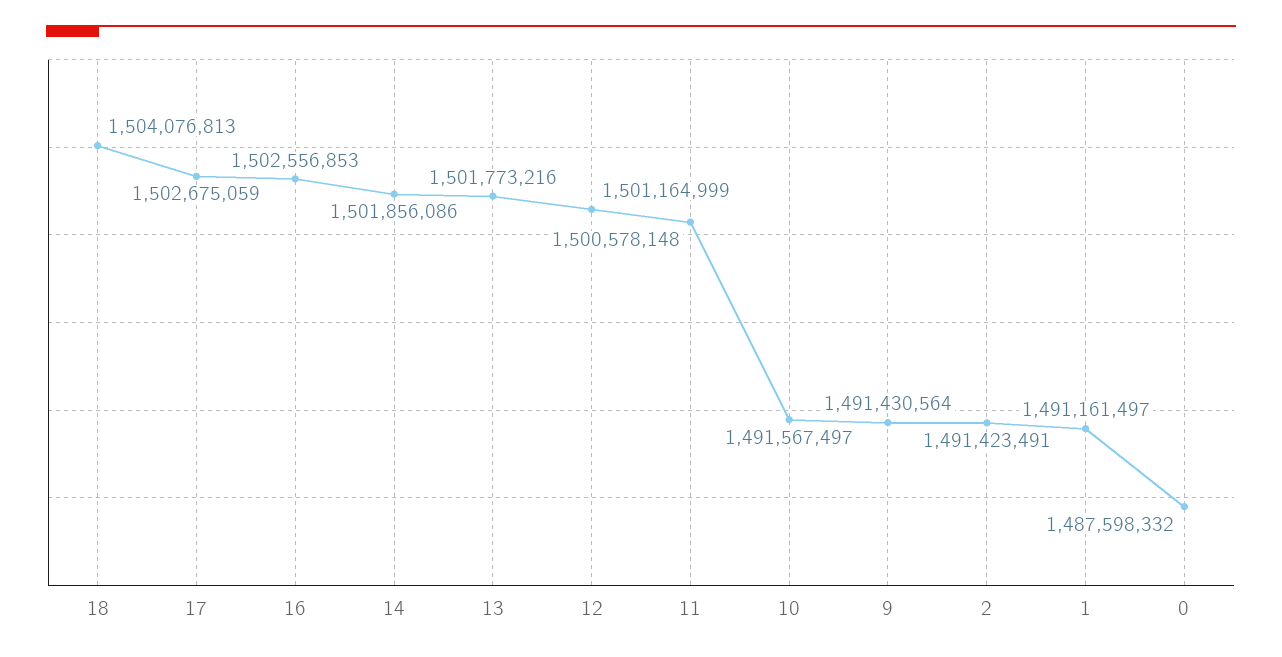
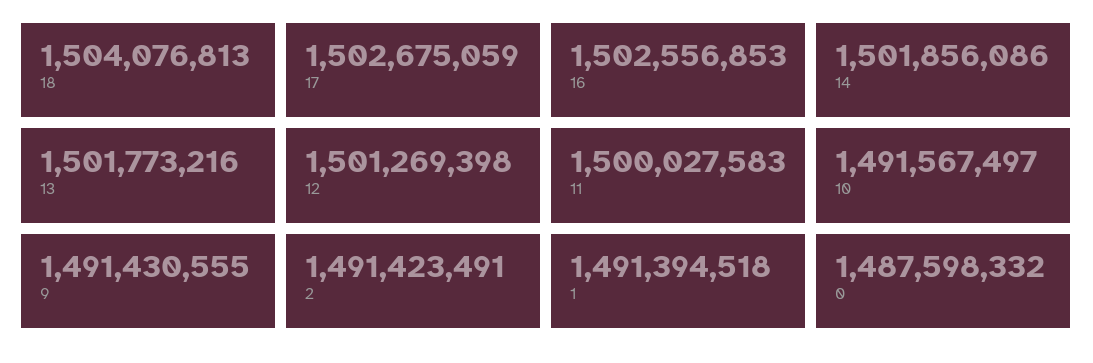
  {
    "18": 1504076813,
    "17": 1502675059,
    "16": 1502556853,
    "14": 1501856086,
    "13": 1501773216,
-   "12": 1501164999,
+   "12": 1501269398,
-   "11": 1500578148,
+   "11": 1500027583,
    "10": 1491567497,
-   "9": 1491430564,
+   "9": 1491430555,
    "2": 1491423491,
-   "1": 1491161497,
+   "1": 1491394518,
    "0": 1487598332
  }

